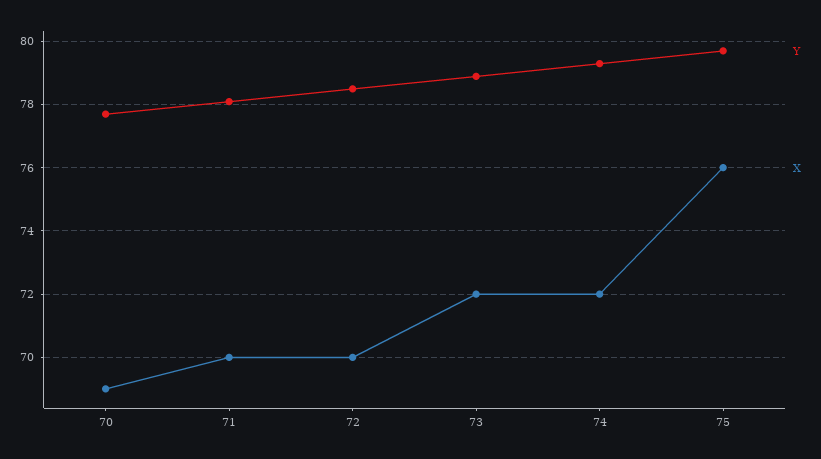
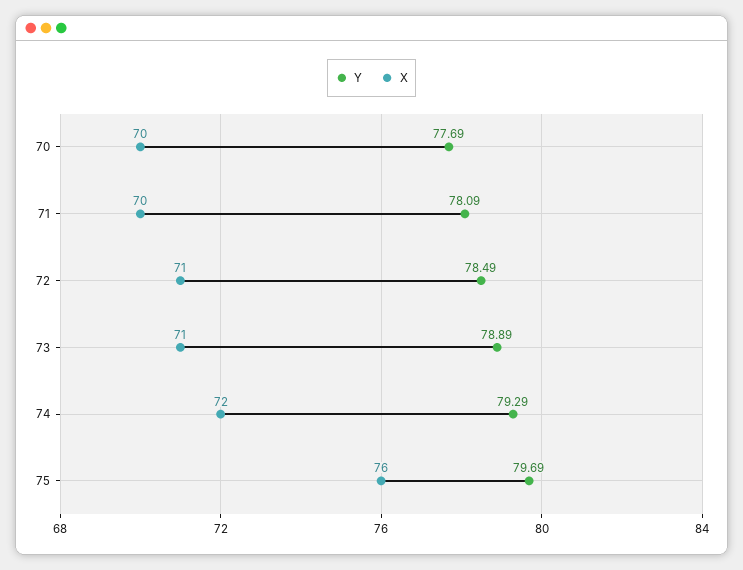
  {
    "Y": {
      "70": 77.69,
      "71": 78.09,
      "72": 78.49,
      "73": 78.89,
      "74": 79.29,
      "75": 79.69
    },
    "X": {
-     "70": 69,
+     "70": 70,
      "71": 70,
-     "72": 70,
+     "72": 71,
-     "73": 72,
+     "73": 71,
      "74": 72,
      "75": 76
    }
  }

